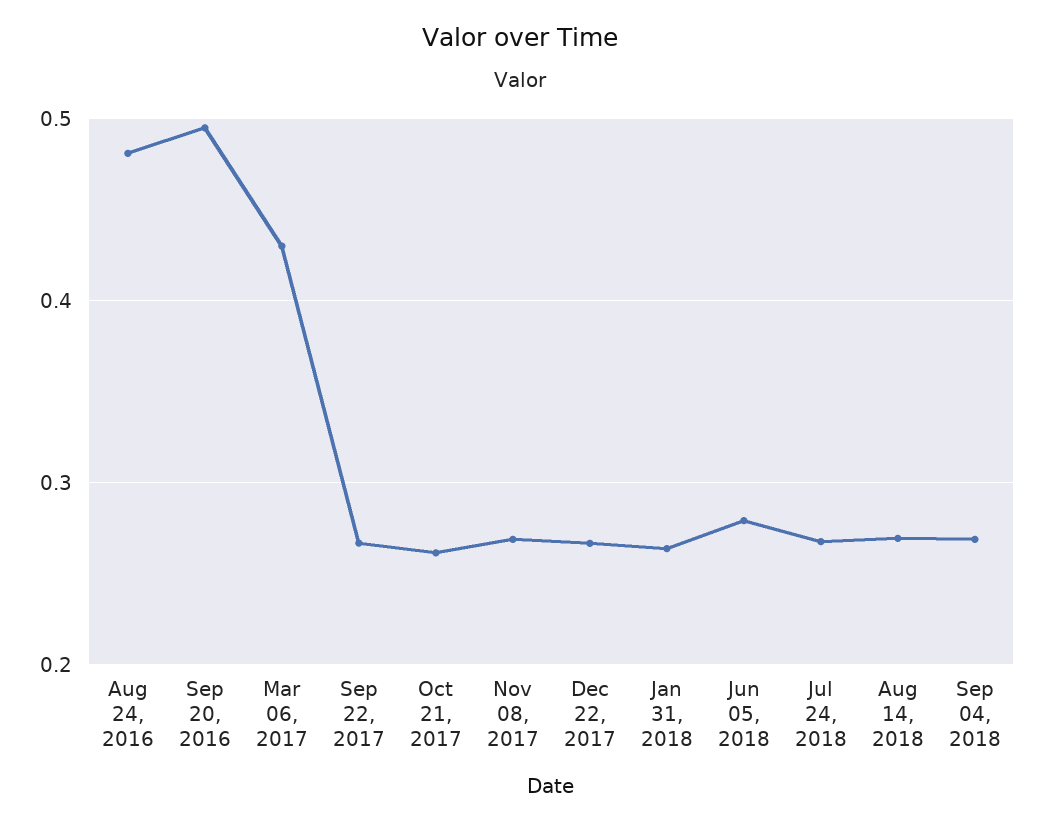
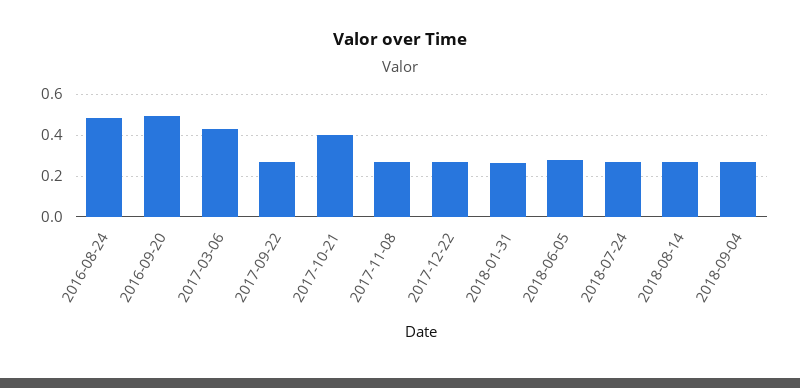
  {
    "Aug 24, 2016": 0.48,
    "Sep 20, 2016": 0.5,
    "Mar 06, 2017": 0.43,
    "Sep 22, 2017": 0.27,
-   "Oct 21, 2017": 0.26,
+   "Oct 21, 2017": 0.4,
    "Nov 08, 2017": 0.27,
    "Dec 22, 2017": 0.27,
    "Jan 31, 2018": 0.26,
    "Jun 05, 2018": 0.28,
    "Jul 24, 2018": 0.27,
    "Aug 14, 2018": 0.27,
    "Sep 04, 2018": 0.27
  }

